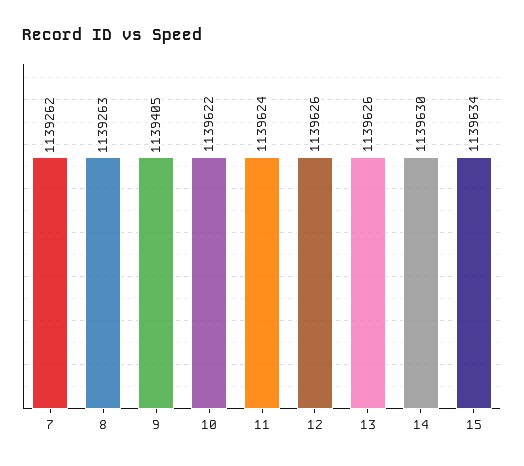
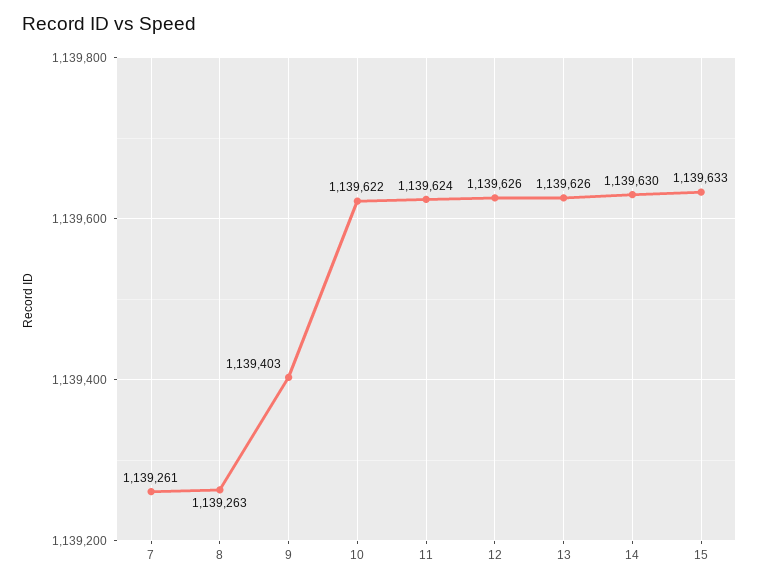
  {
-   "7": 1139262,
+   "7": 1139261,
    "8": 1139263,
-   "9": 1139405,
+   "9": 1139403,
    "10": 1139622,
    "11": 1139624,
    "12": 1139626,
    "13": 1139626,
    "14": 1139630,
-   "15": 1139634
+   "15": 1139633
  }

